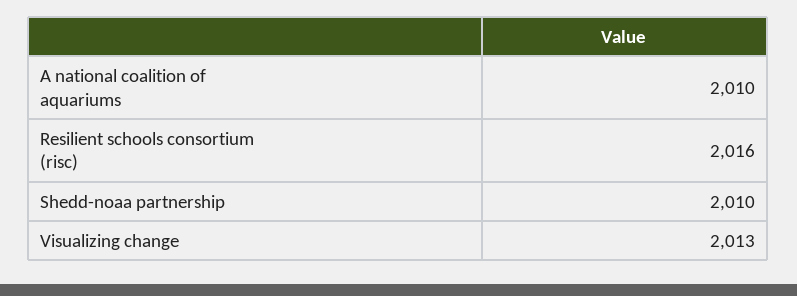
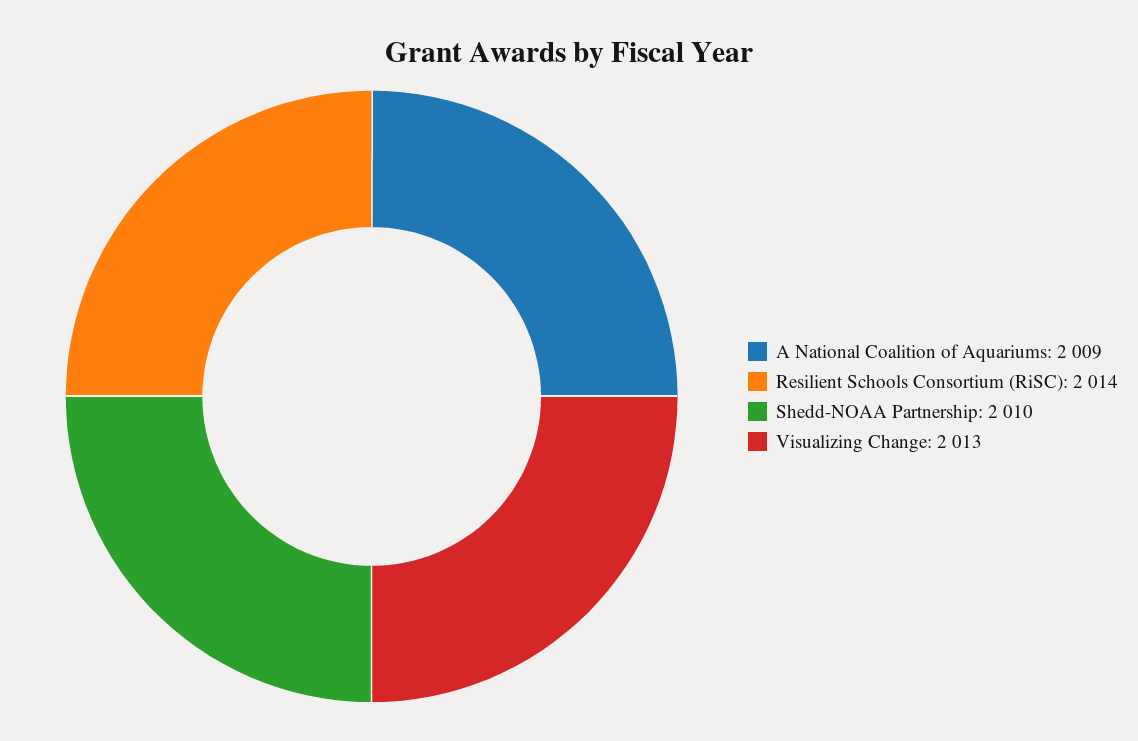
  {
-   "A national coalition of aquariums": 2010,
+   "A national coalition of aquariums": 2009,
-   "Resilient schools consortium (risc)": 2016,
+   "Resilient schools consortium (risc)": 2014,
    "Shedd-noaa partnership": 2010,
    "Visualizing change": 2013
  }

